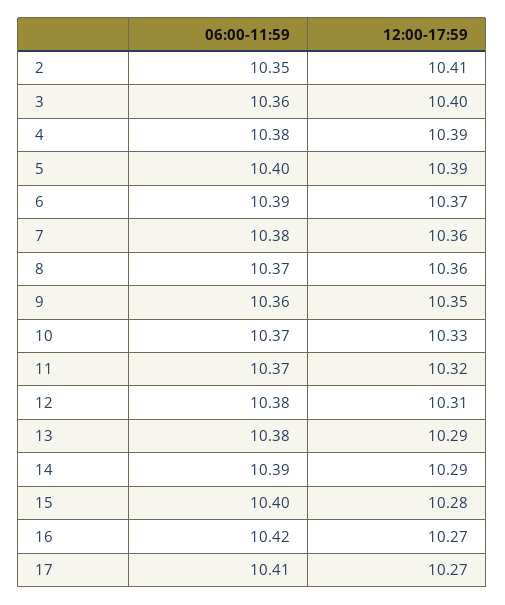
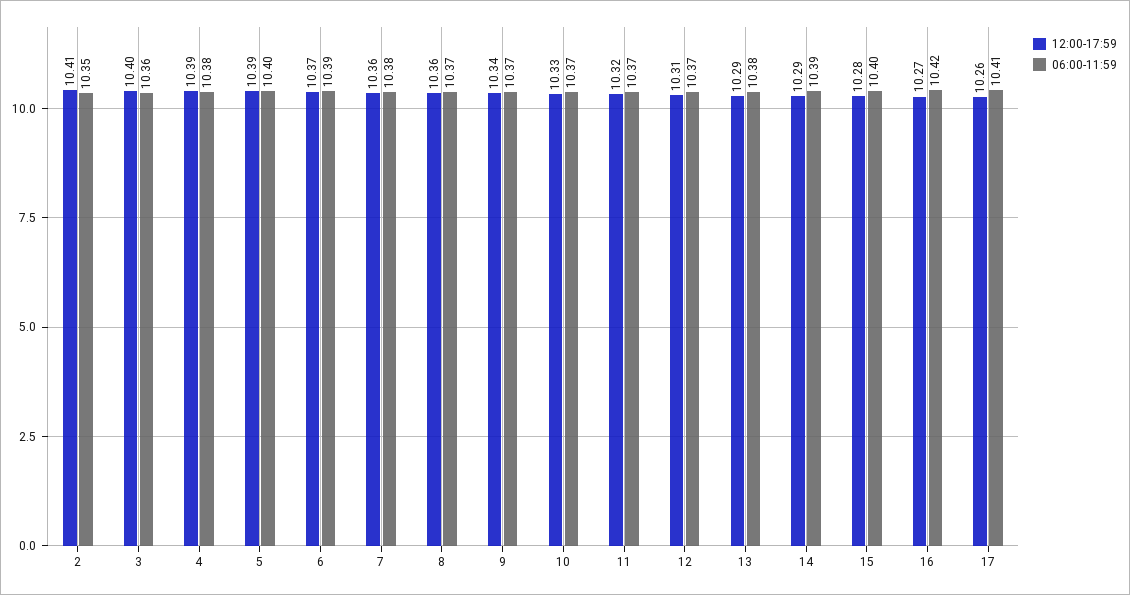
  {
    "06:00-11:59": {
      "2": 10.35,
      "3": 10.36,
      "4": 10.38,
      "5": 10.4,
      "6": 10.39,
      "7": 10.38,
      "8": 10.37,
-     "9": 10.36,
+     "9": 10.37,
      "10": 10.37,
      "11": 10.37,
-     "12": 10.38,
+     "12": 10.37,
      "13": 10.38,
      "14": 10.39,
      "15": 10.4,
      "16": 10.42,
      "17": 10.41
    },
    "12:00-17:59": {
      "2": 10.41,
      "3": 10.4,
      "4": 10.39,
      "5": 10.39,
      "6": 10.37,
      "7": 10.36,
      "8": 10.36,
-     "9": 10.35,
+     "9": 10.34,
      "10": 10.33,
      "11": 10.32,
      "12": 10.31,
      "13": 10.29,
      "14": 10.29,
      "15": 10.28,
      "16": 10.27,
-     "17": 10.27
+     "17": 10.26
    }
  }

